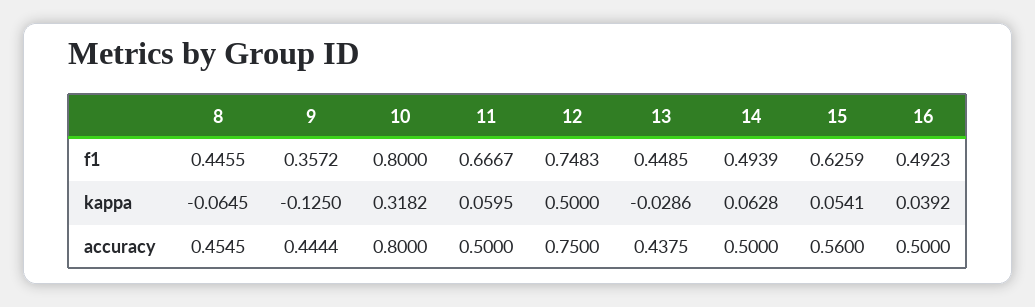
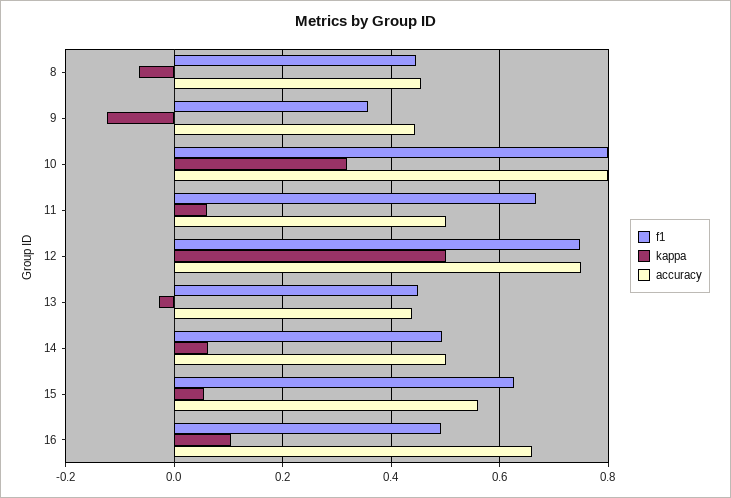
  {
    "f1": {
      "8": 0.4455,
      "9": 0.3572,
      "10": 0.8,
      "11": 0.6667,
      "12": 0.7483,
      "13": 0.4485,
      "14": 0.4939,
      "15": 0.6259,
      "16": 0.4923
    },
    "kappa": {
      "8": -0.0645,
      "9": -0.125,
      "10": 0.3182,
      "11": 0.0595,
      "12": 0.5,
      "13": -0.0286,
      "14": 0.0628,
      "15": 0.0541,
-     "16": 0.0392
+     "16": 0.1
    },
    "accuracy": {
      "8": 0.4545,
      "9": 0.4444,
      "10": 0.8,
      "11": 0.5,
      "12": 0.75,
      "13": 0.4375,
      "14": 0.5,
      "15": 0.56,
-     "16": 0.5
+     "16": 0.66
    }
  }

